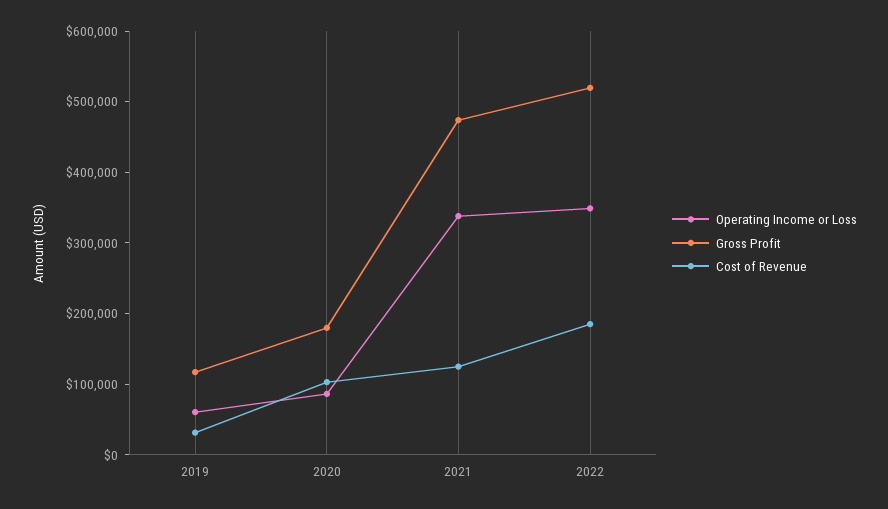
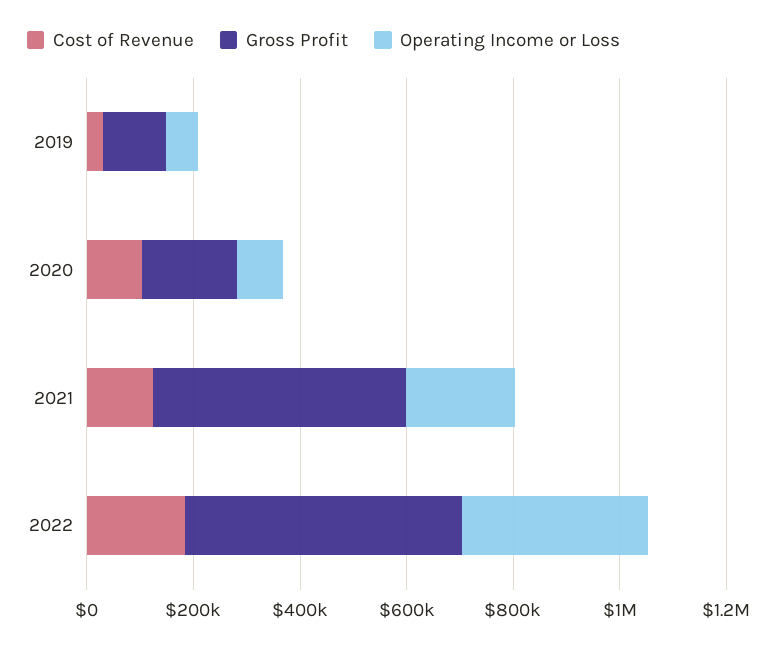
  {
    "Operating Income or Loss": {
      "2019": 60000,
      "2020": 80000,
-     "2021": 340000,
+     "2021": 200000,
      "2022": 340000
    },
    "Gross Profit": {
      "2019": 120000,
      "2020": 180000,
      "2021": 480000,
      "2022": 520000
    },
    "Cost of Revenue": {
      "2019": 40000,
      "2020": 100000,
      "2021": 120000,
      "2022": 180000
    }
  }

